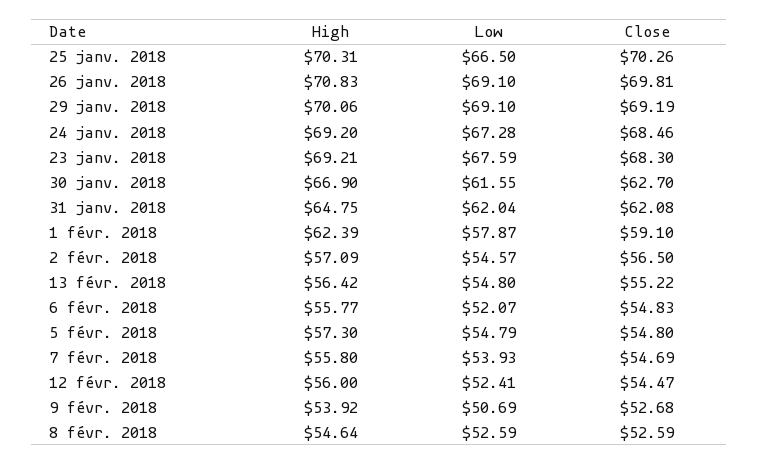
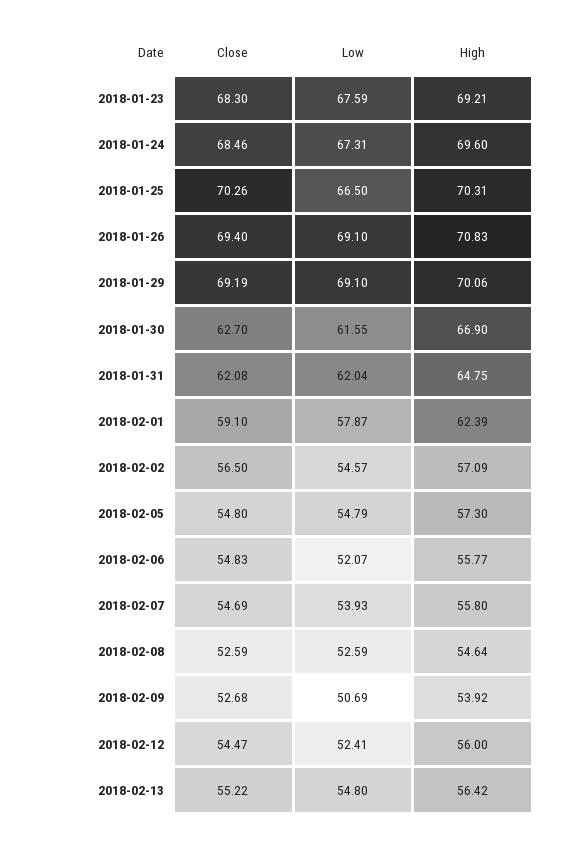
  {
    "High": {
      "25 janv. 2018": 70.31,
      "26 janv. 2018": 70.83,
      "29 janv. 2018": 70.06,
-     "24 janv. 2018": 69.2,
+     "24 janv. 2018": 69.6,
      "23 janv. 2018": 69.21,
      "30 janv. 2018": 66.9,
      "31 janv. 2018": 64.75,
      "1 févr. 2018": 62.39,
      "2 févr. 2018": 57.09,
      "13 févr. 2018": 56.42,
      "6 févr. 2018": 55.77,
      "5 févr. 2018": 57.3,
      "7 févr. 2018": 55.8,
      "12 févr. 2018": 56,
      "9 févr. 2018": 53.92,
      "8 févr. 2018": 54.64
    },
    "Low": {
      "25 janv. 2018": 66.5,
      "26 janv. 2018": 69.1,
      "29 janv. 2018": 69.1,
-     "24 janv. 2018": 67.28,
+     "24 janv. 2018": 67.31,
      "23 janv. 2018": 67.59,
      "30 janv. 2018": 61.55,
      "31 janv. 2018": 62.04,
      "1 févr. 2018": 57.87,
      "2 févr. 2018": 54.57,
      "13 févr. 2018": 54.8,
      "6 févr. 2018": 52.07,
      "5 févr. 2018": 54.79,
      "7 févr. 2018": 53.93,
      "12 févr. 2018": 52.41,
      "9 févr. 2018": 50.69,
      "8 févr. 2018": 52.59
    },
    "Close": {
      "25 janv. 2018": 70.26,
-     "26 janv. 2018": 69.81,
+     "26 janv. 2018": 69.4,
      "29 janv. 2018": 69.19,
      "24 janv. 2018": 68.46,
      "23 janv. 2018": 68.3,
      "30 janv. 2018": 62.7,
      "31 janv. 2018": 62.08,
      "1 févr. 2018": 59.1,
      "2 févr. 2018": 56.5,
      "13 févr. 2018": 55.22,
      "6 févr. 2018": 54.83,
      "5 févr. 2018": 54.8,
      "7 févr. 2018": 54.69,
      "12 févr. 2018": 54.47,
      "9 févr. 2018": 52.68,
      "8 févr. 2018": 52.59
    }
  }

